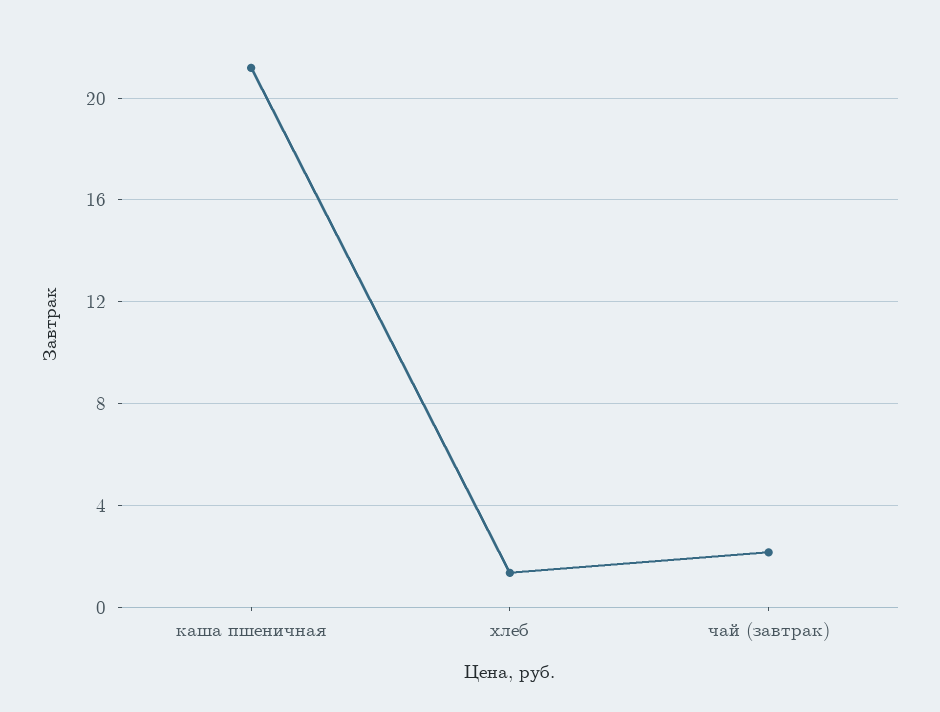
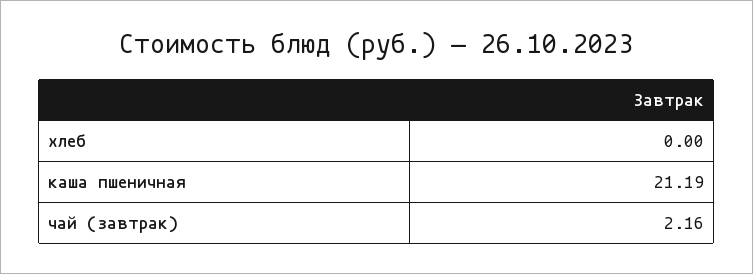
  {
    "каша пшеничная": 21.19,
-   "хлеб": 1.5,
+   "хлеб": 0,
    "чай (завтрак)": 2.16
  }

